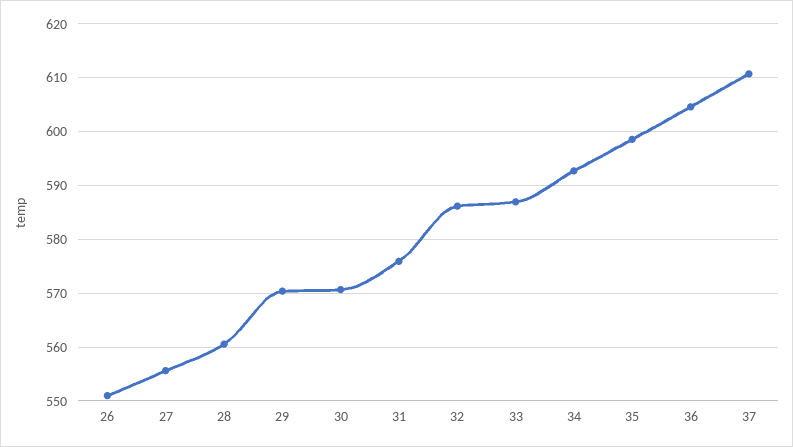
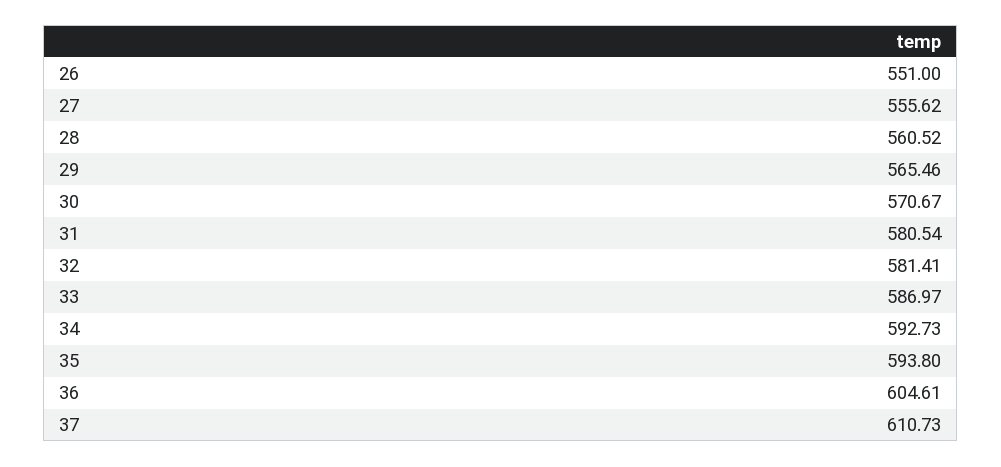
  {
    "26": 551,
    "27": 555.62,
    "28": 560.52,
-   "29": 570,
+   "29": 565.46,
    "30": 570.67,
-   "31": 576,
+   "31": 580.54,
-   "32": 586,
+   "32": 581.41,
    "33": 586.97,
    "34": 592.73,
-   "35": 598,
+   "35": 593.8,
    "36": 604.61,
    "37": 610.73
  }

